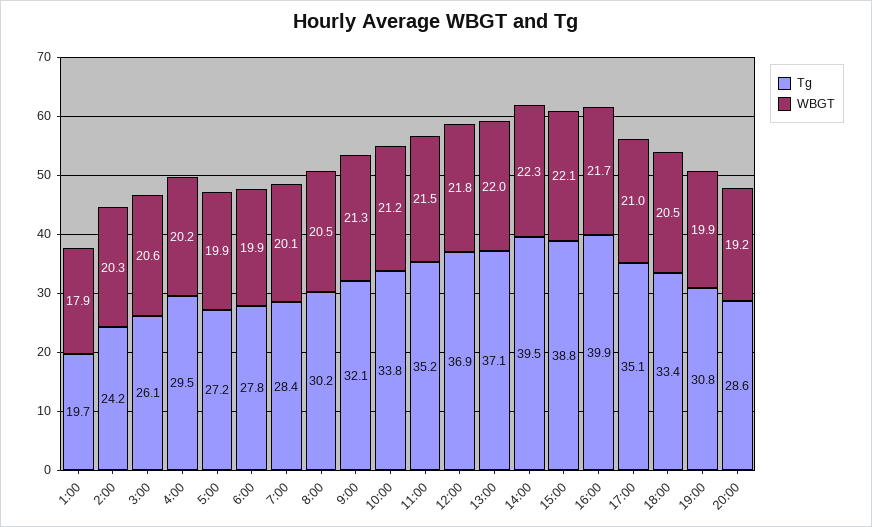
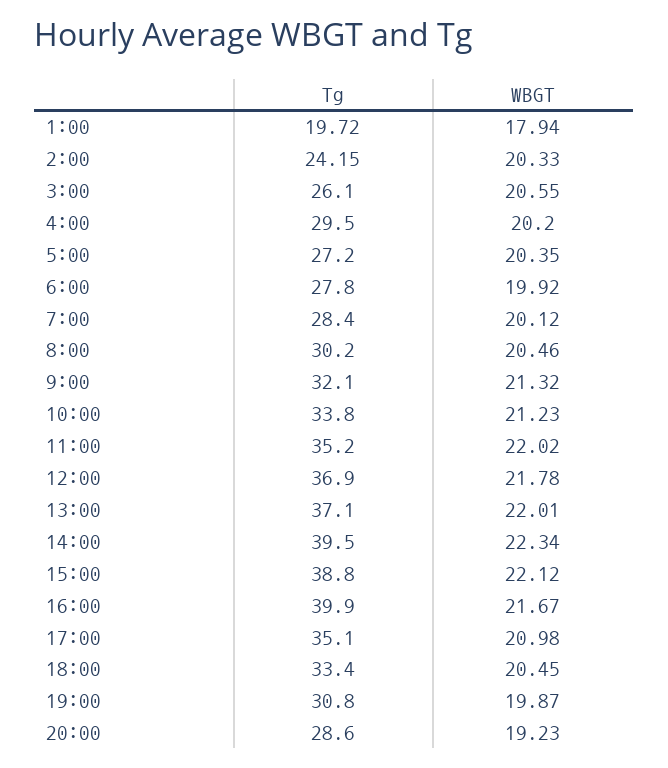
  {
    "Tg": {
      "1:00": 19.72,
      "2:00": 24.15,
      "3:00": 26.1,
      "4:00": 29.5,
      "5:00": 27.2,
      "6:00": 27.8,
      "7:00": 28.4,
      "8:00": 30.2,
      "9:00": 32.1,
      "10:00": 33.8,
      "11:00": 35.2,
      "12:00": 36.9,
      "13:00": 37.1,
      "14:00": 39.5,
      "15:00": 38.8,
      "16:00": 39.9,
      "17:00": 35.1,
      "18:00": 33.4,
      "19:00": 30.8,
      "20:00": 28.6
    },
    "WBGT": {
      "1:00": 17.94,
      "2:00": 20.33,
      "3:00": 20.55,
      "4:00": 20.2,
-     "5:00": 19.9,
+     "5:00": 20.35,
      "6:00": 19.92,
      "7:00": 20.12,
      "8:00": 20.46,
      "9:00": 21.32,
      "10:00": 21.23,
-     "11:00": 21.5,
+     "11:00": 22.02,
      "12:00": 21.78,
      "13:00": 22.01,
      "14:00": 22.34,
      "15:00": 22.12,
      "16:00": 21.67,
      "17:00": 20.98,
      "18:00": 20.45,
      "19:00": 19.87,
      "20:00": 19.23
    }
  }

